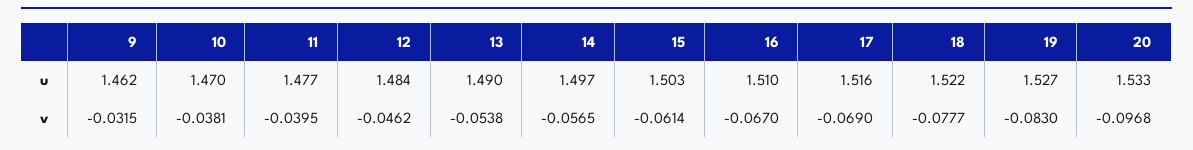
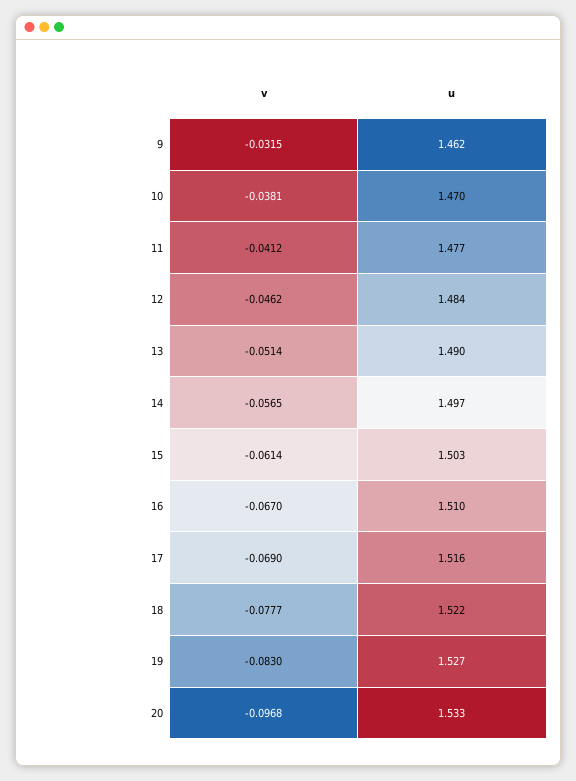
  {
    "9": {
      "u": 1.462,
      "v": -0.0315
    },
    "10": {
      "u": 1.47,
      "v": -0.0381
    },
    "11": {
      "u": 1.477,
-     "v": -0.0395
+     "v": -0.0412
    },
    "12": {
      "u": 1.484,
      "v": -0.0462
    },
    "13": {
      "u": 1.49,
-     "v": -0.0538
+     "v": -0.0514
    },
    "14": {
      "u": 1.497,
      "v": -0.0565
    },
    "15": {
      "u": 1.503,
      "v": -0.0614
    },
    "16": {
      "u": 1.51,
      "v": -0.067
    },
    "17": {
      "u": 1.516,
      "v": -0.069
    },
    "18": {
      "u": 1.522,
      "v": -0.0777
    },
    "19": {
      "u": 1.527,
      "v": -0.083
    },
    "20": {
      "u": 1.533,
      "v": -0.0968
    }
  }

